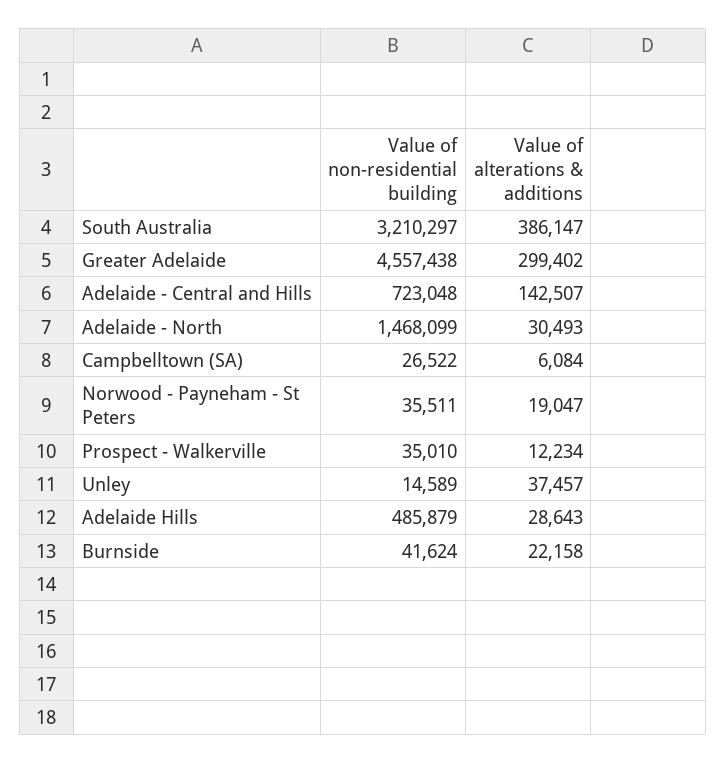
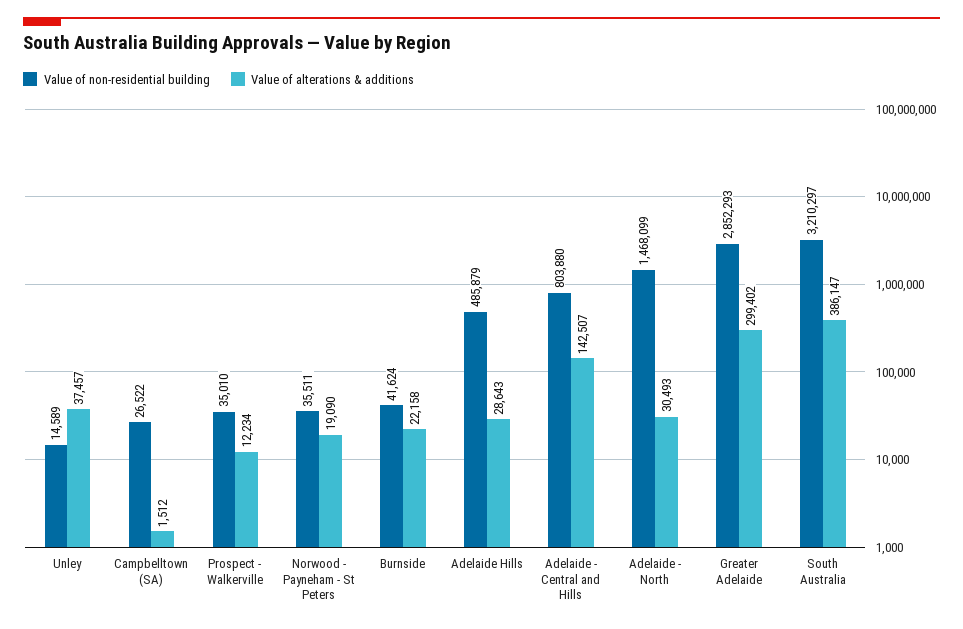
  {
    "Value of non-residential building": {
      "South Australia": 3210297,
-     "Greater Adelaide": 4557438,
+     "Greater Adelaide": 2852293,
-     "Adelaide - Central and Hills": 723048,
+     "Adelaide - Central and Hills": 803880,
      "Adelaide - North": 1468099,
      "Campbelltown (SA)": 26522,
      "Norwood - Payneham - St Peters": 35511,
      "Prospect - Walkerville": 35010,
      "Unley": 14589,
      "Adelaide Hills": 485879,
      "Burnside": 41624
    },
    "Value of alterations & additions": {
      "South Australia": 386147,
      "Greater Adelaide": 299402,
      "Adelaide - Central and Hills": 142507,
      "Adelaide - North": 30493,
-     "Campbelltown (SA)": 6084,
+     "Campbelltown (SA)": 1512,
-     "Norwood - Payneham - St Peters": 19047,
+     "Norwood - Payneham - St Peters": 19090,
      "Prospect - Walkerville": 12234,
      "Unley": 37457,
      "Adelaide Hills": 28643,
      "Burnside": 22158
    }
  }

